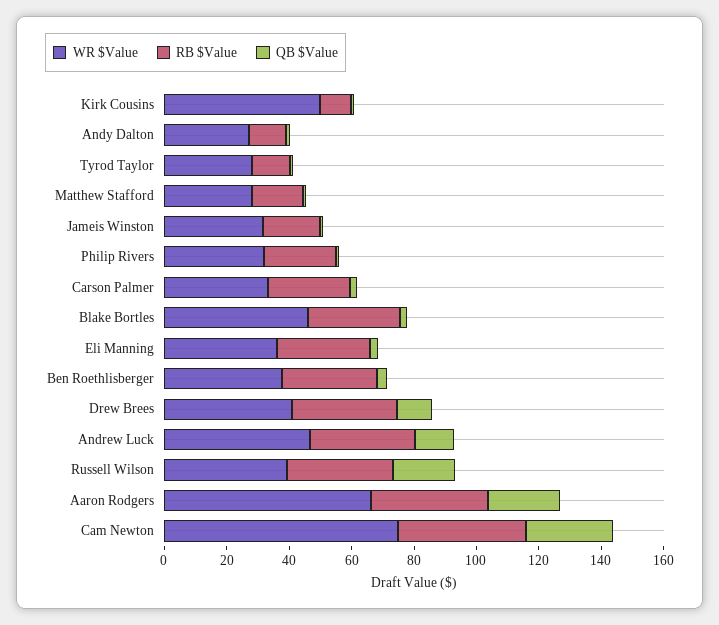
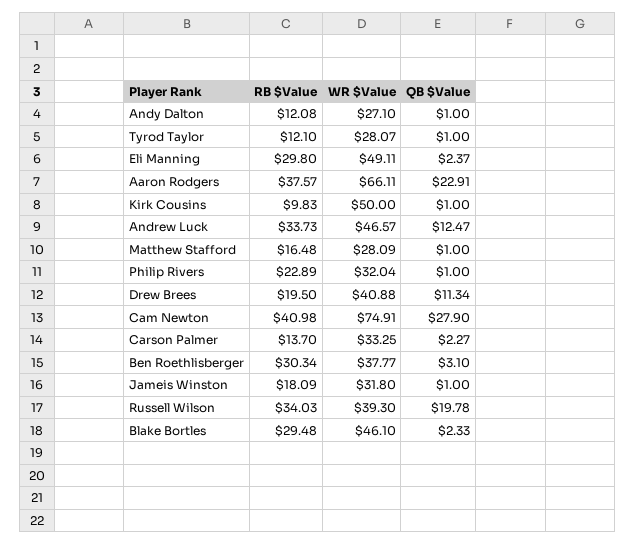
  {
    "WR $Value": {
      "Kirk Cousins": 50,
      "Andy Dalton": 27.1,
      "Tyrod Taylor": 28.07,
      "Matthew Stafford": 28.09,
      "Jameis Winston": 31.8,
      "Philip Rivers": 32.04,
      "Carson Palmer": 33.25,
      "Blake Bortles": 46.1,
-     "Eli Manning": 35,
+     "Eli Manning": 49.11,
      "Ben Roethlisberger": 37.77,
      "Drew Brees": 40.88,
      "Andrew Luck": 46.57,
      "Russell Wilson": 39.3,
      "Aaron Rodgers": 66.11,
      "Cam Newton": 74.91
    },
    "RB $Value": {
      "Kirk Cousins": 9.83,
      "Andy Dalton": 12.08,
      "Tyrod Taylor": 12.1,
      "Matthew Stafford": 16.48,
      "Jameis Winston": 18.09,
      "Philip Rivers": 22.89,
-     "Carson Palmer": 25,
+     "Carson Palmer": 13.7,
      "Blake Bortles": 29.48,
      "Eli Manning": 29.8,
      "Ben Roethlisberger": 30.34,
-     "Drew Brees": 35,
+     "Drew Brees": 19.5,
      "Andrew Luck": 33.73,
      "Russell Wilson": 34.03,
      "Aaron Rodgers": 37.57,
      "Cam Newton": 40.98
    },
    "QB $Value": {
      "Kirk Cousins": 1,
      "Andy Dalton": 1,
      "Tyrod Taylor": 1,
      "Matthew Stafford": 1,
      "Jameis Winston": 1,
      "Philip Rivers": 1,
      "Carson Palmer": 2.27,
      "Blake Bortles": 2.33,
      "Eli Manning": 2.37,
      "Ben Roethlisberger": 3.1,
      "Drew Brees": 11.34,
      "Andrew Luck": 12.47,
      "Russell Wilson": 19.78,
      "Aaron Rodgers": 22.91,
      "Cam Newton": 27.9
    }
  }

